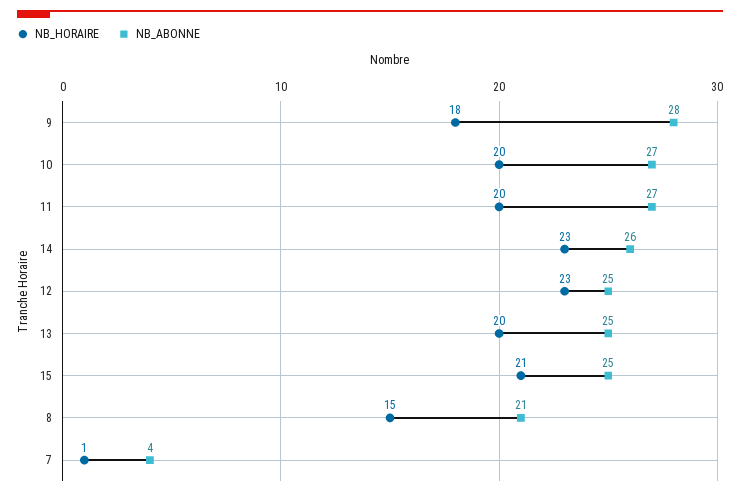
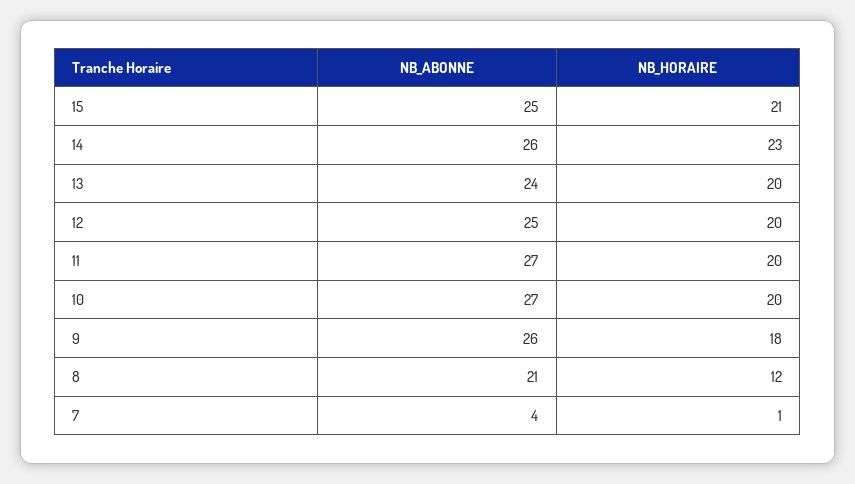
  {
    "NB_HORAIRE": {
      "9": 18,
      "10": 20,
      "11": 20,
      "14": 23,
-     "12": 23,
+     "12": 20,
      "13": 20,
      "15": 21,
-     "8": 15,
+     "8": 12,
      "7": 1
    },
    "NB_ABONNE": {
-     "9": 28,
+     "9": 26,
      "10": 27,
      "11": 27,
      "14": 26,
      "12": 25,
-     "13": 25,
+     "13": 24,
      "15": 25,
      "8": 21,
      "7": 4
    }
  }

